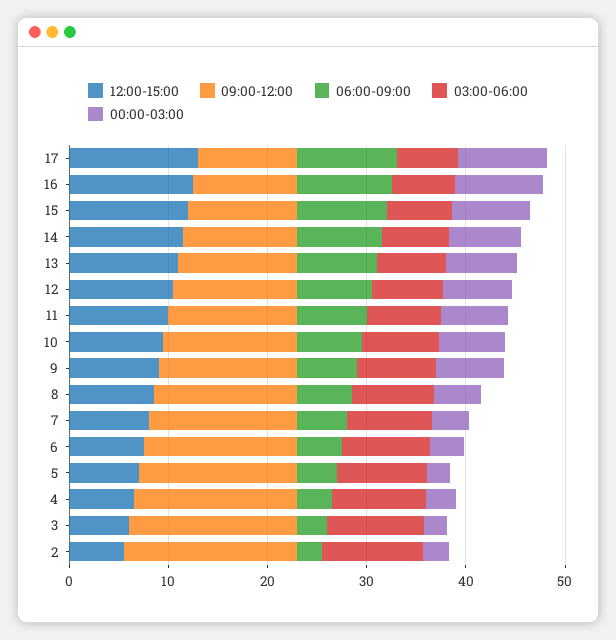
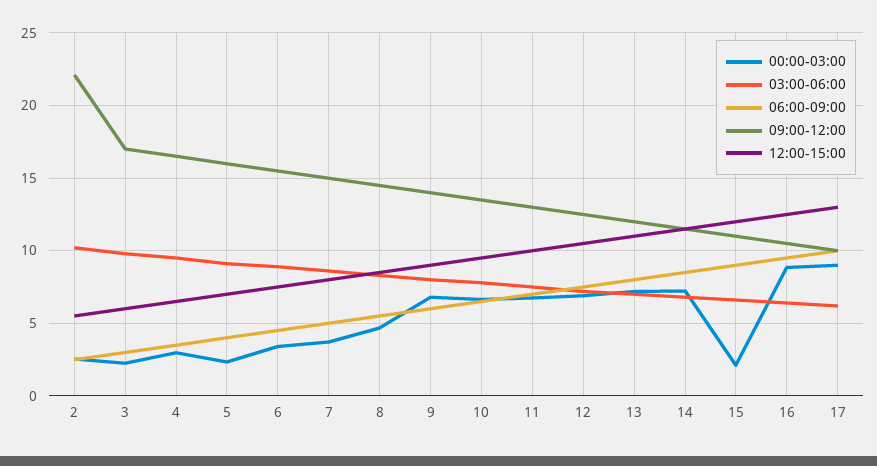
  {
    "12:00-15:00": {
      "17": 13,
      "16": 12.5,
      "15": 12,
      "14": 11.5,
      "13": 11,
      "12": 10.5,
      "11": 10,
      "10": 9.5,
      "9": 9,
      "8": 8.5,
      "7": 8,
      "6": 7.5,
      "5": 7,
      "4": 6.5,
      "3": 6,
      "2": 5.5
    },
    "09:00-12:00": {
      "17": 10,
      "16": 10.5,
      "15": 11,
      "14": 11.5,
      "13": 12,
      "12": 12.5,
      "11": 13,
      "10": 13.5,
      "9": 14,
      "8": 14.5,
      "7": 15,
      "6": 15.5,
      "5": 16,
      "4": 16.5,
      "3": 17,
-     "2": 18
+     "2": 22
    },
    "06:00-09:00": {
      "17": 10,
      "16": 9.5,
      "15": 9,
      "14": 8.5,
      "13": 8,
      "12": 7.5,
      "11": 7,
      "10": 6.5,
      "9": 6,
      "8": 5.5,
      "7": 5,
      "6": 4.5,
      "5": 4,
      "4": 3.5,
      "3": 3,
      "2": 2.5
    },
    "03:00-06:00": {
      "17": 6,
      "16": 6.5,
      "15": 6.5,
      "14": 7,
      "13": 7,
      "12": 7,
      "11": 7.5,
      "10": 8,
      "9": 8,
      "8": 8.5,
      "7": 8.5,
      "6": 9,
      "5": 9,
      "4": 9.5,
      "3": 10,
      "2": 10
    },
    "00:00-03:00": {
      "17": 9,
      "16": 9,
-     "15": 8,
+     "15": 2,
      "14": 7,
      "13": 7,
      "12": 7,
      "11": 7,
      "10": 6.5,
      "9": 7,
      "8": 4.5,
      "7": 3.5,
      "6": 3.5,
      "5": 2.5,
      "4": 3,
      "3": 2.5,
      "2": 2.5
    }
  }

